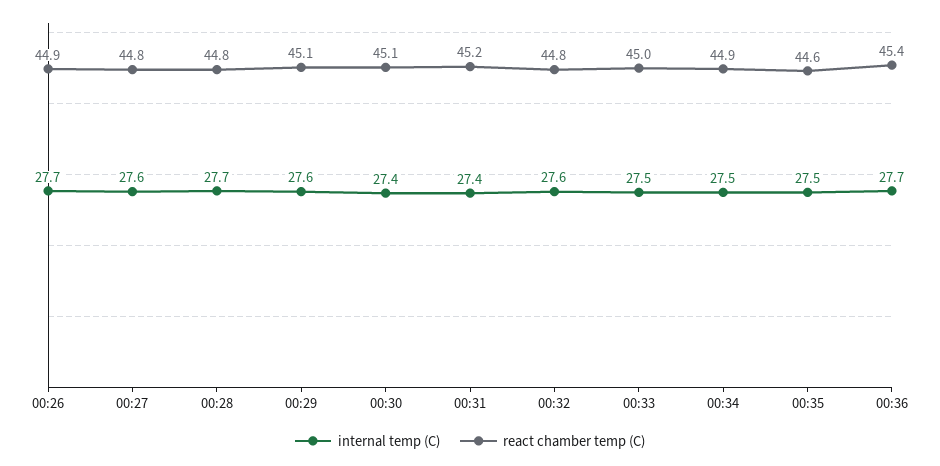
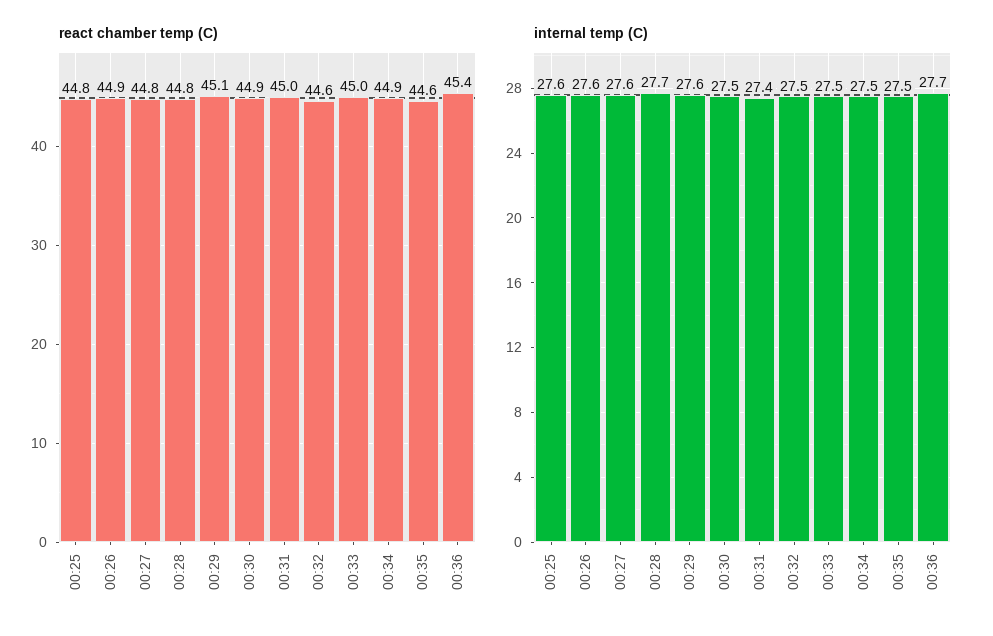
  {
    "internal temp (C)": {
-     "00:26": 27.7,
+     "00:26": 27.6,
      "00:27": 27.6,
      "00:28": 27.7,
      "00:29": 27.6,
-     "00:30": 27.4,
+     "00:30": 27.5,
      "00:31": 27.4,
-     "00:32": 27.6,
+     "00:32": 27.5,
      "00:33": 27.5,
      "00:34": 27.5,
      "00:35": 27.5,
-     "00:36": 27.7
+     "00:36": 27.7,
+     "00:25": 27.6
    },
    "react chamber temp (C)": {
      "00:26": 44.9,
      "00:27": 44.8,
      "00:28": 44.8,
      "00:29": 45.1,
-     "00:30": 45.1,
+     "00:30": 44.9,
-     "00:31": 45.2,
+     "00:31": 45,
-     "00:32": 44.8,
+     "00:32": 44.6,
      "00:33": 45,
      "00:34": 44.9,
      "00:35": 44.6,
-     "00:36": 45.4
+     "00:36": 45.4,
+     "00:25": 44.8
    }
  }

